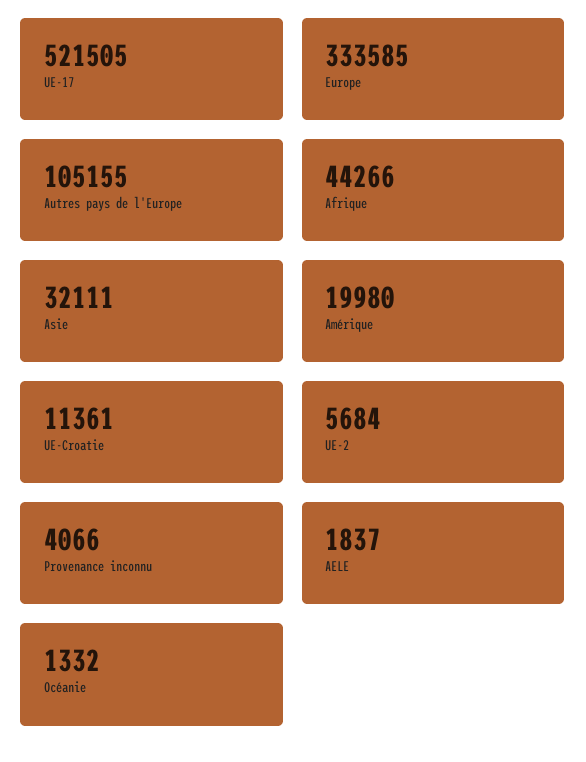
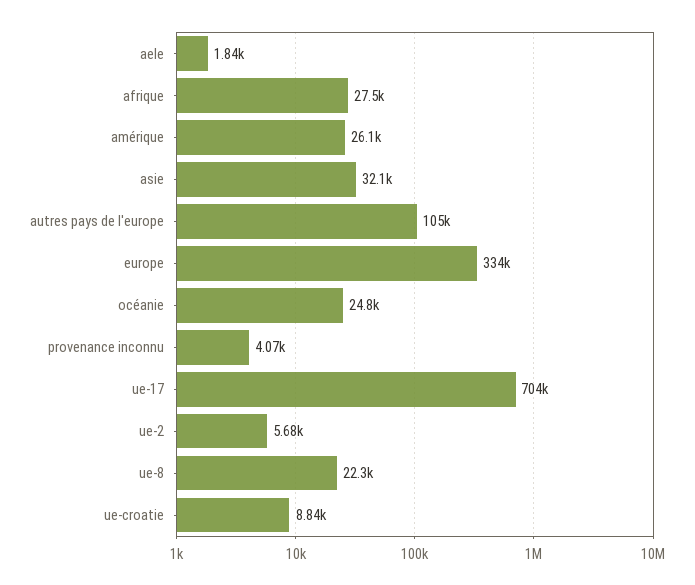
  {
-   "UE-17": 521505,
+   "UE-17": 704000,
    "Europe": 333585,
    "Autres pays de l'Europe": 105155,
-   "Afrique": 44266,
+   "Afrique": 27500,
    "Asie": 32111,
-   "Amérique": 19980,
+   "Amérique": 26100,
-   "UE-Croatie": 11361,
+   "UE-Croatie": 8840,
    "UE-2": 5684,
    "Provenance inconnu": 4066,
    "AELE": 1837,
-   "Océanie": 1332
+   "Océanie": 24800,
+   "ue-8": 22300
  }

